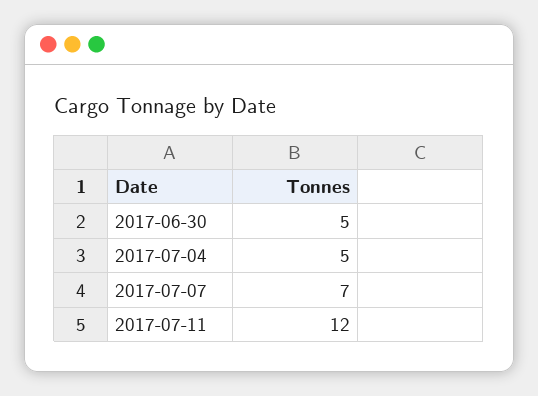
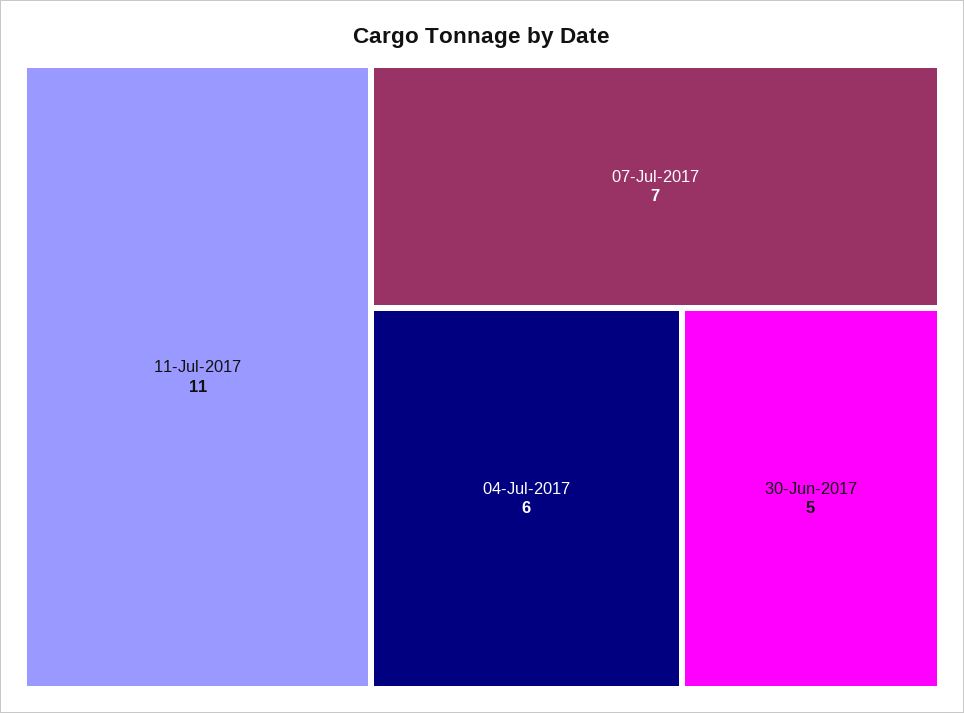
  {
    "2017-06-30": 5,
-   "2017-07-04": 5,
+   "2017-07-04": 6,
    "2017-07-07": 7,
-   "2017-07-11": 12
+   "2017-07-11": 11
  }

